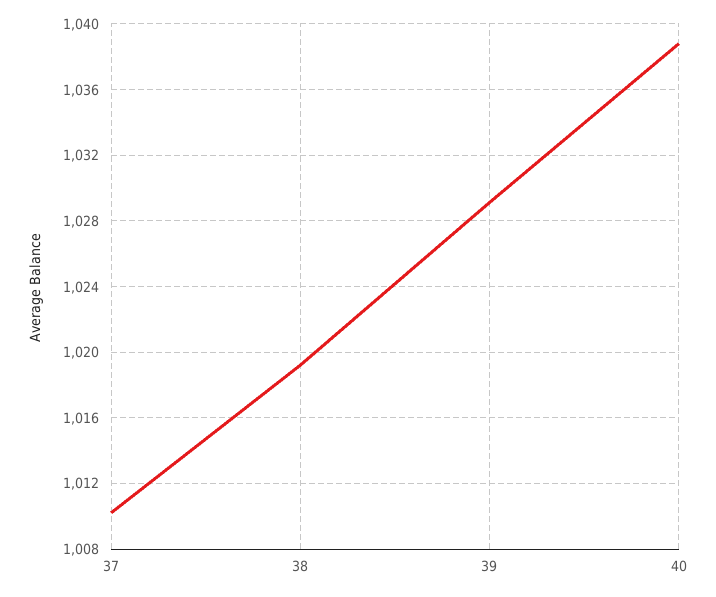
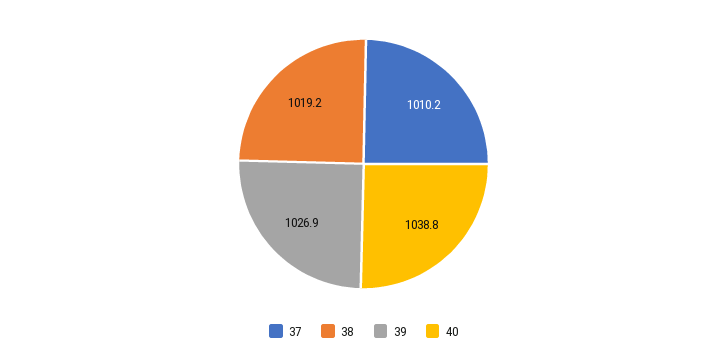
  {
    "37": 1010.2,
    "38": 1019.2,
-   "39": 1029,
+   "39": 1026.9,
    "40": 1038.8
  }

